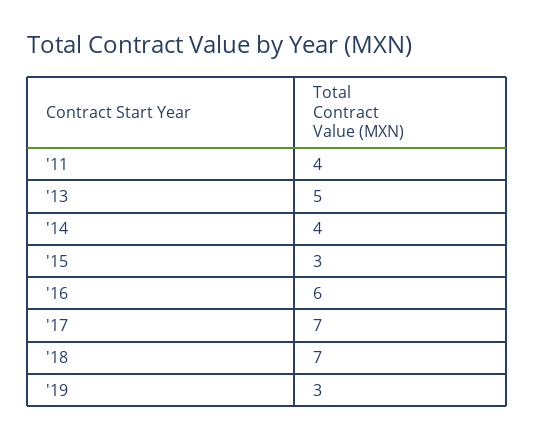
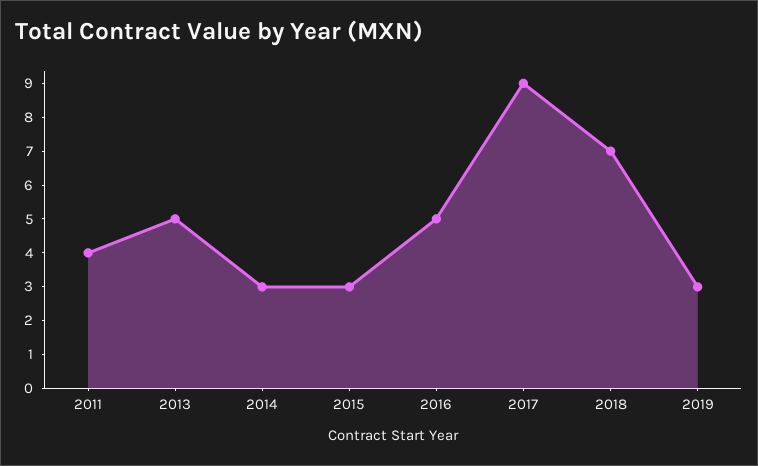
  {
    "'11": 4,
    "'13": 5,
-   "'14": 4,
+   "'14": 3,
    "'15": 3,
-   "'16": 6,
+   "'16": 5,
-   "'17": 7,
+   "'17": 9,
    "'18": 7,
    "'19": 3
  }

